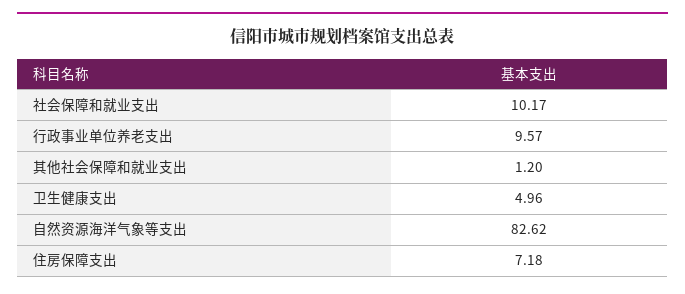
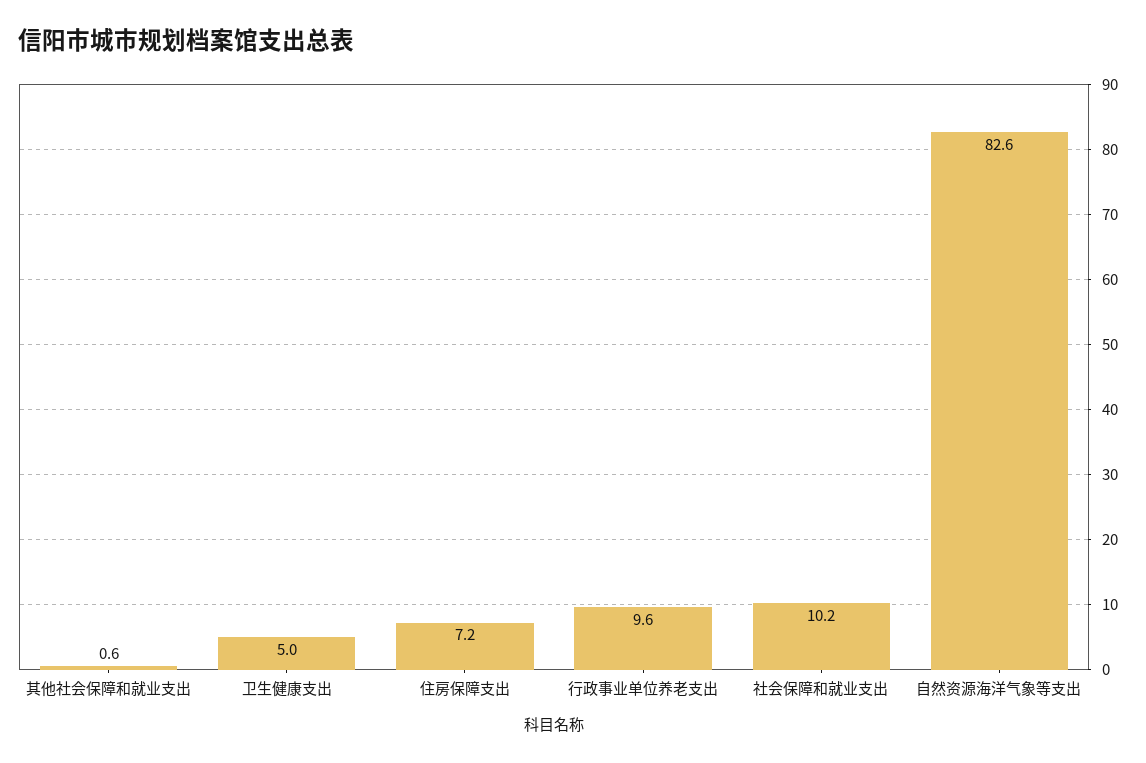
  {
    "社会保障和就业支出": 10.17,
    "行政事业单位养老支出": 9.57,
-   "其他社会保障和就业支出": 1.2,
+   "其他社会保障和就业支出": 0.6,
    "卫生健康支出": 4.96,
    "自然资源海洋气象等支出": 82.62,
    "住房保障支出": 7.18
  }

